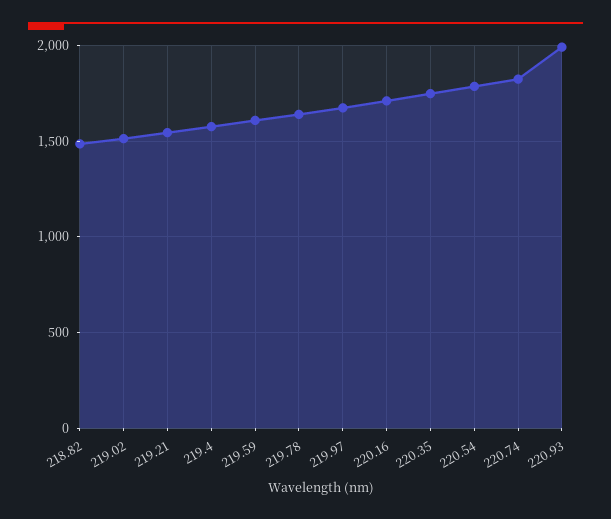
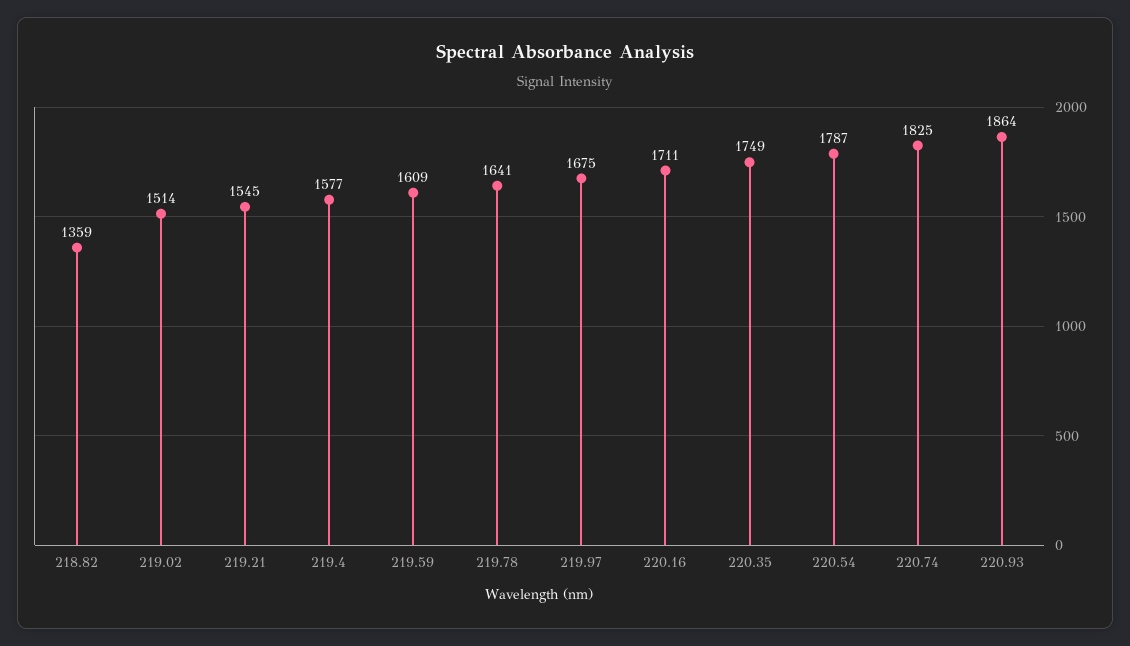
  {
-   "218.82": 1500,
+   "218.82": 1359,
    "219.02": 1514,
    "219.21": 1545,
    "219.4": 1577,
    "219.59": 1609,
    "219.78": 1641,
    "219.97": 1675,
    "220.16": 1711,
    "220.35": 1749,
    "220.54": 1787,
    "220.74": 1825,
-   "220.93": 2000
+   "220.93": 1864
  }

